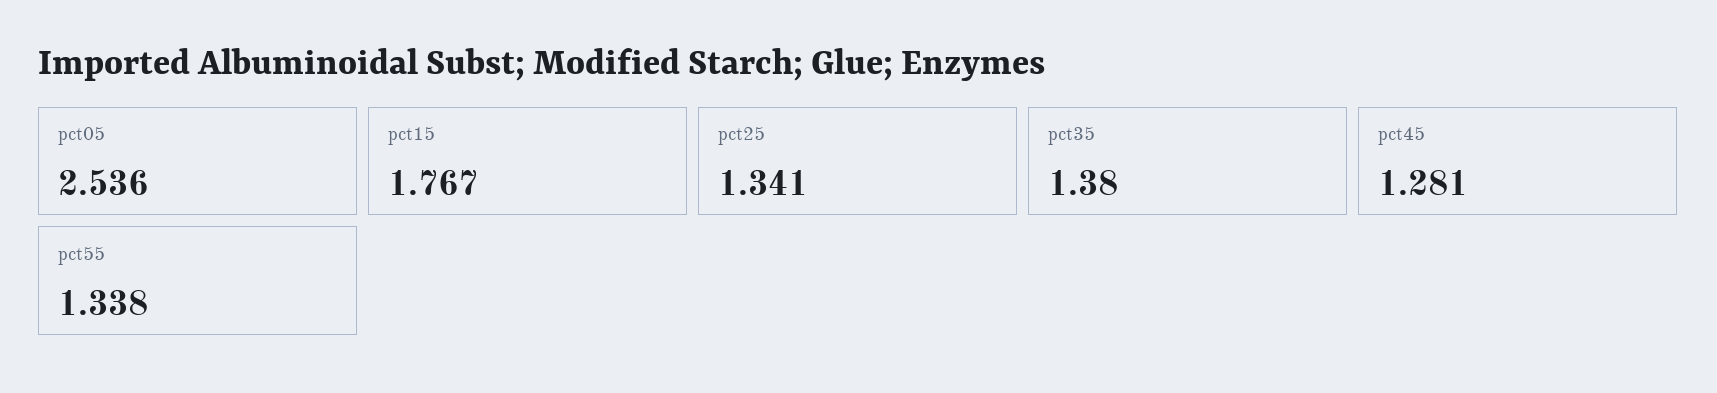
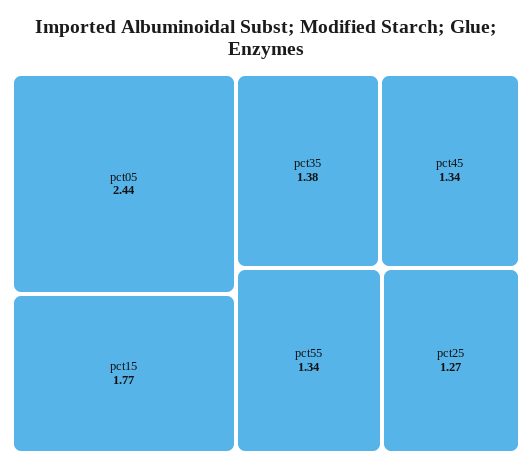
  {
-   "pct05": 2.536,
+   "pct05": 2.44,
    "pct15": 1.767,
-   "pct25": 1.341,
+   "pct25": 1.27,
    "pct35": 1.38,
-   "pct45": 1.281,
+   "pct45": 1.34,
    "pct55": 1.338
  }

